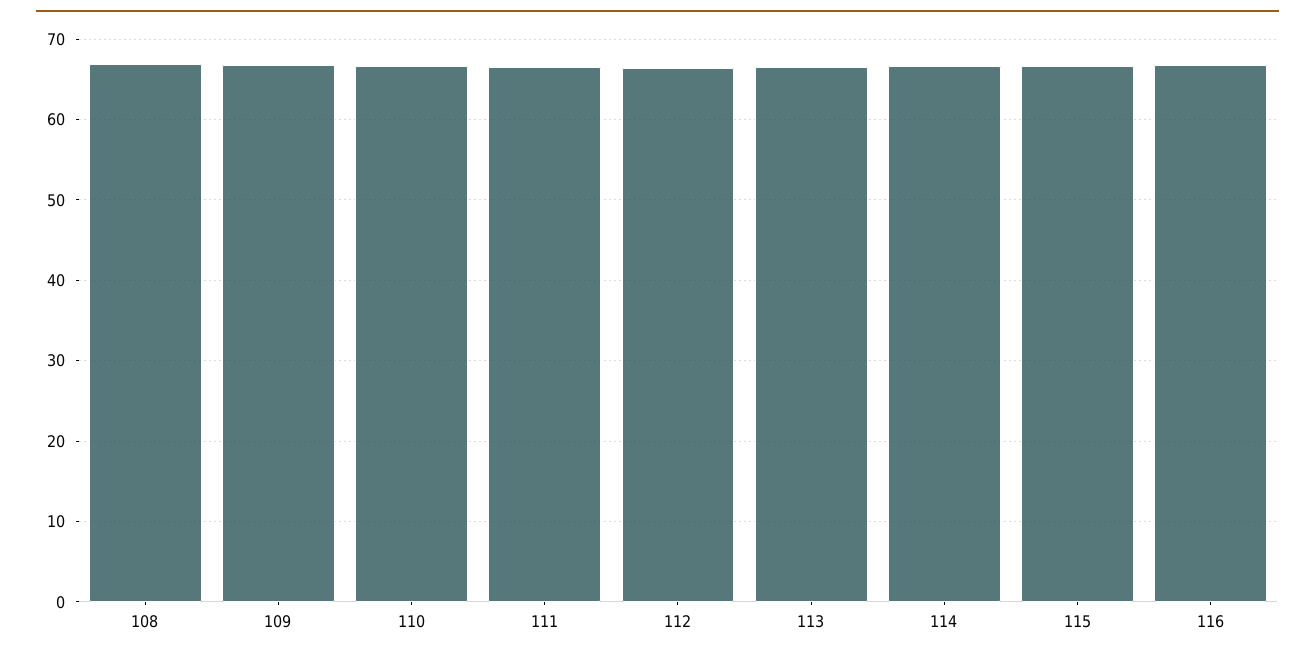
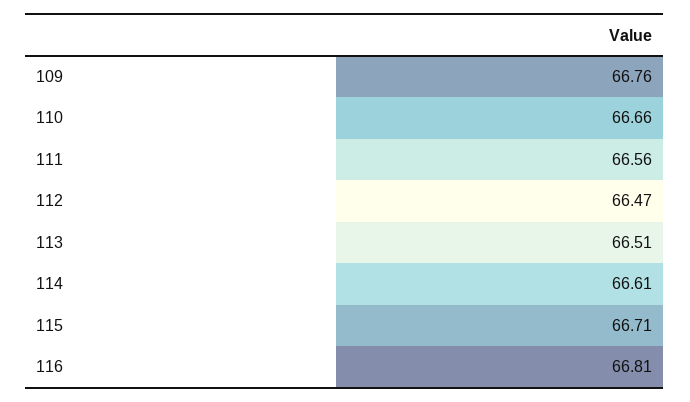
  {
-   "108": 67,
    "109": 66.76,
    "110": 66.66,
    "111": 66.56,
    "112": 66.47,
    "113": 66.51,
    "114": 66.61,
    "115": 66.71,
    "116": 66.81
  }

